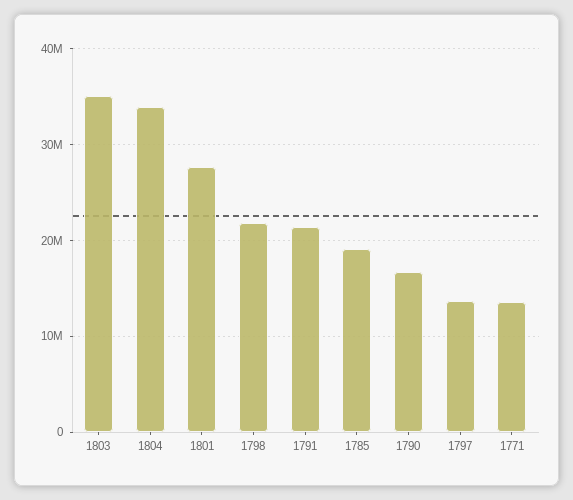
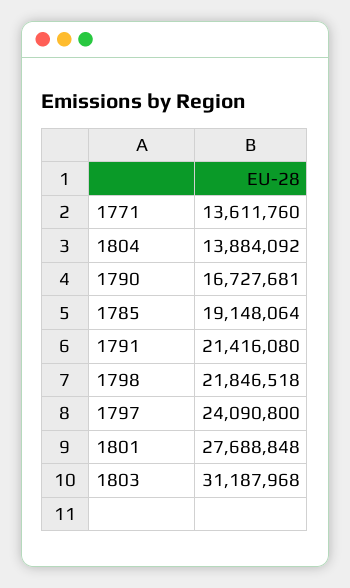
  {
-   "1803": 35000000,
+   "1803": 31187968,
-   "1804": 34000000,
+   "1804": 13884092,
    "1801": 27688848,
    "1798": 21846518,
    "1791": 21416080,
    "1785": 19148064,
    "1790": 16727681,
-   "1797": 14000000,
+   "1797": 24090800,
    "1771": 13611760
  }

